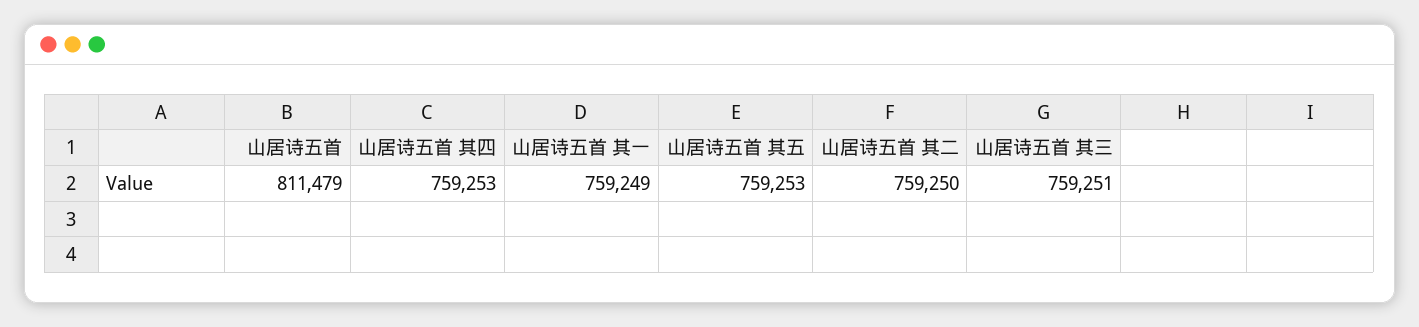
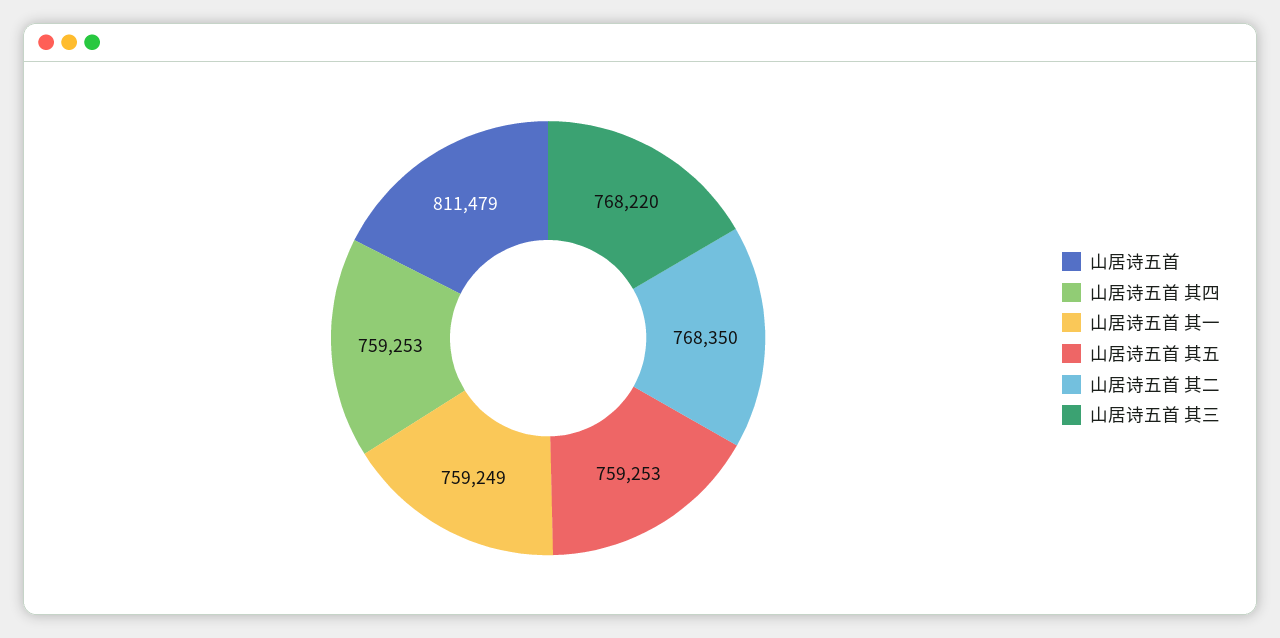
  {
    "山居诗五首": 811479,
    "山居诗五首 其四": 759253,
    "山居诗五首 其一": 759249,
    "山居诗五首 其五": 759253,
-   "山居诗五首 其二": 759250,
+   "山居诗五首 其二": 768350,
-   "山居诗五首 其三": 759251
+   "山居诗五首 其三": 768220
  }

